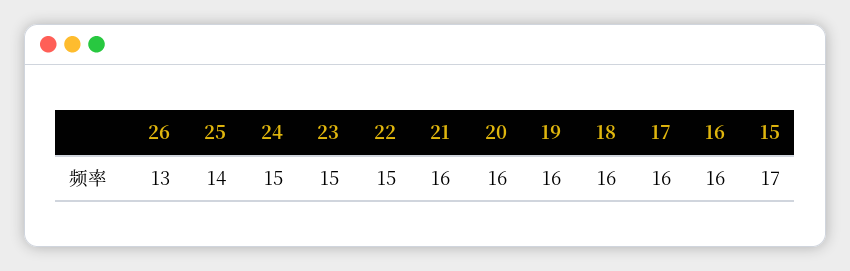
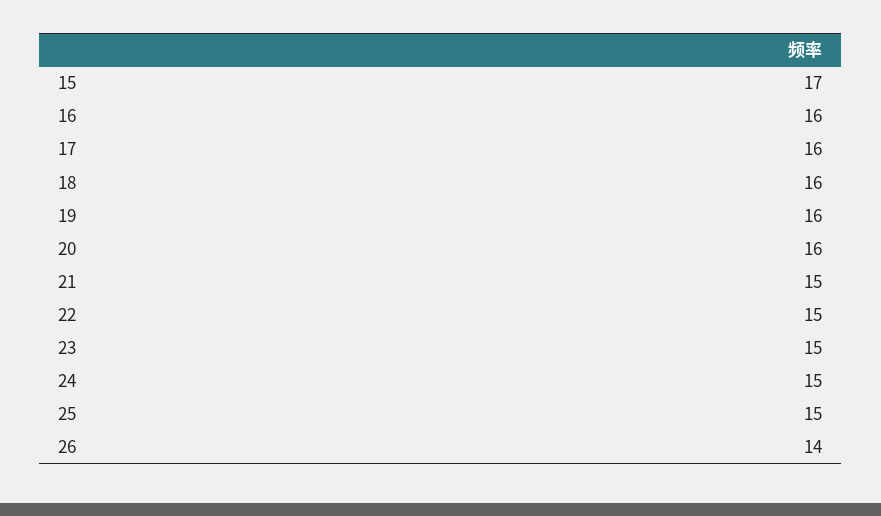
  {
-   "26": 13,
+   "26": 14,
-   "25": 14,
+   "25": 15,
    "24": 15,
    "23": 15,
    "22": 15,
-   "21": 16,
+   "21": 15,
    "20": 16,
    "19": 16,
    "18": 16,
    "17": 16,
    "16": 16,
    "15": 17
  }

